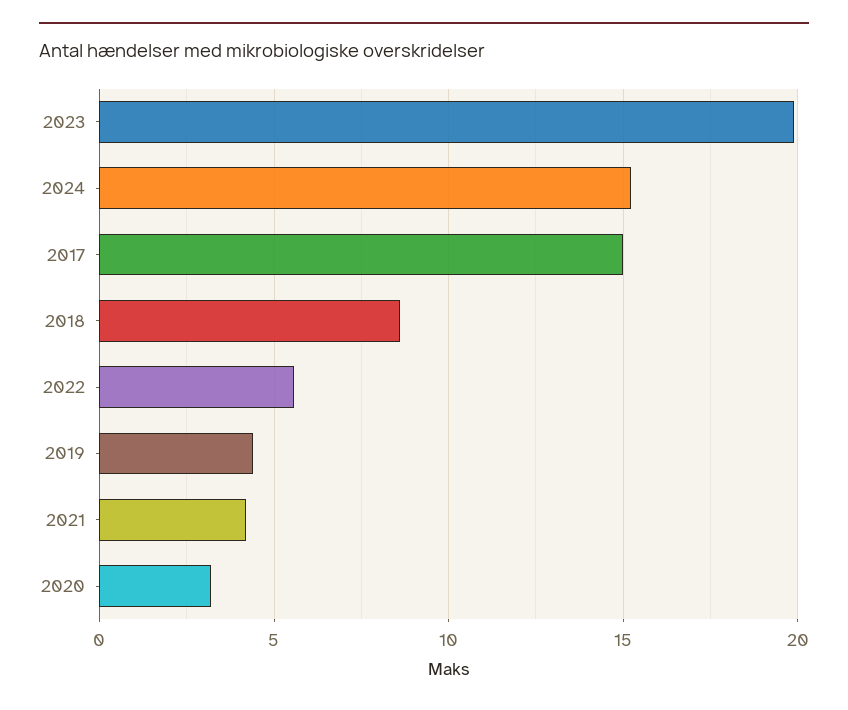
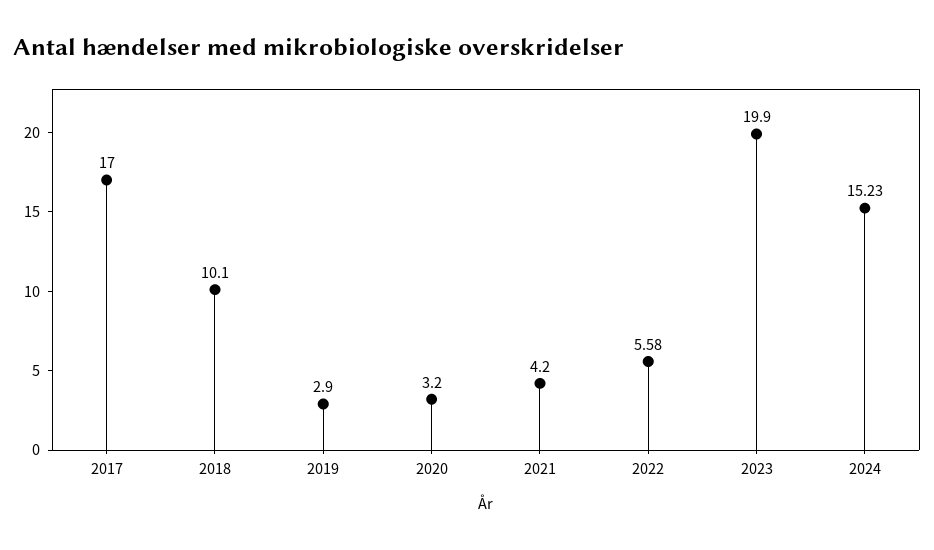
  {
    "2023": 19.9,
    "2024": 15.23,
-   "2017": 15,
+   "2017": 17,
-   "2018": 8.5,
+   "2018": 10.1,
    "2022": 5.58,
-   "2019": 4.5,
+   "2019": 2.9,
    "2021": 4.2,
    "2020": 3.2
  }

